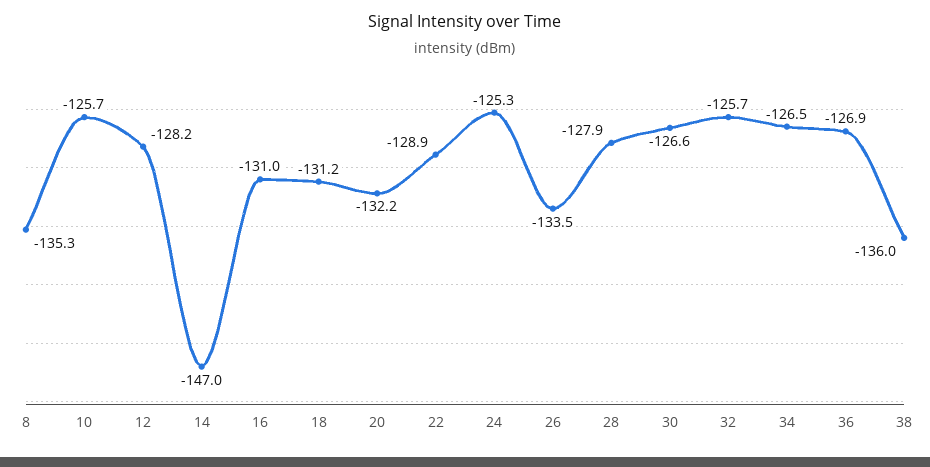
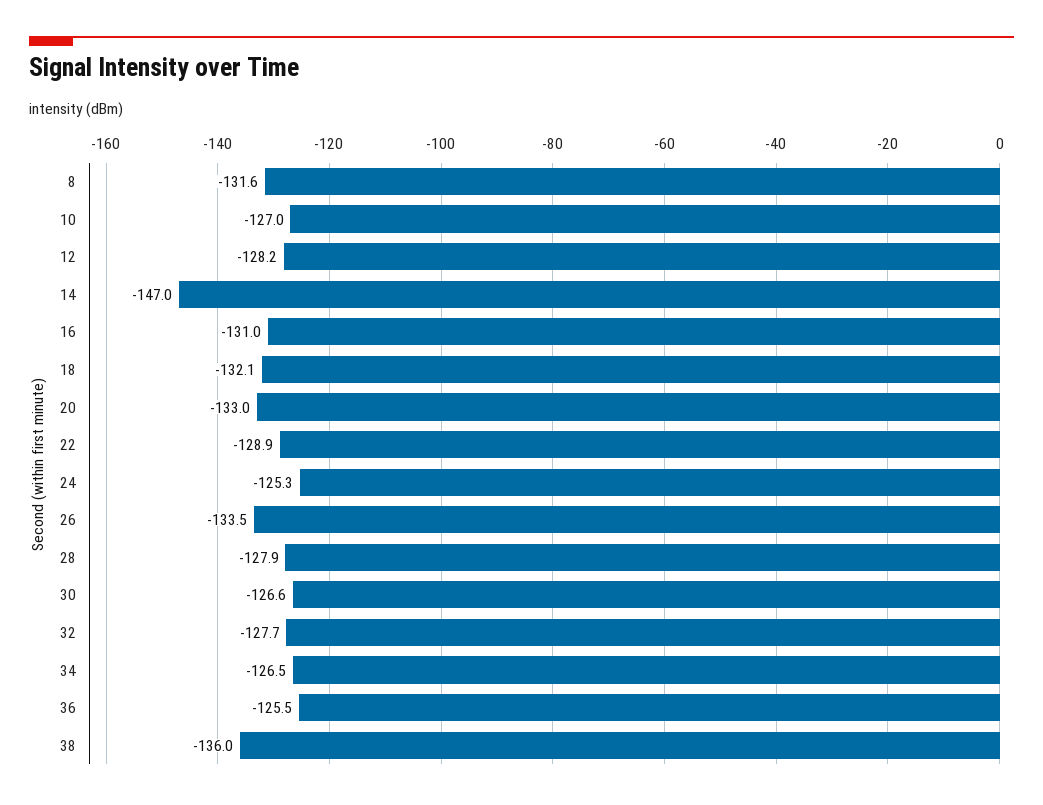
  {
-   "8": -135.3,
+   "8": -131.6,
-   "10": -125.7,
+   "10": -127,
    "12": -128.2,
    "14": -147,
    "16": -131,
-   "18": -131.2,
+   "18": -132.1,
-   "20": -132.2,
+   "20": -133,
    "22": -128.9,
    "24": -125.3,
    "26": -133.5,
    "28": -127.9,
    "30": -126.6,
-   "32": -125.7,
+   "32": -127.7,
    "34": -126.5,
-   "36": -126.9,
+   "36": -125.5,
    "38": -136
  }

